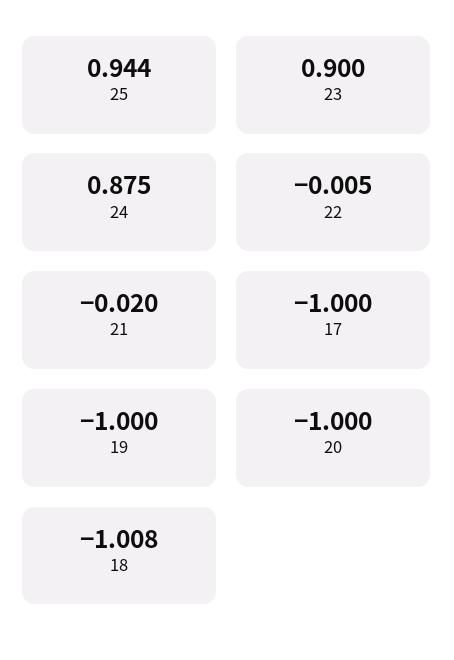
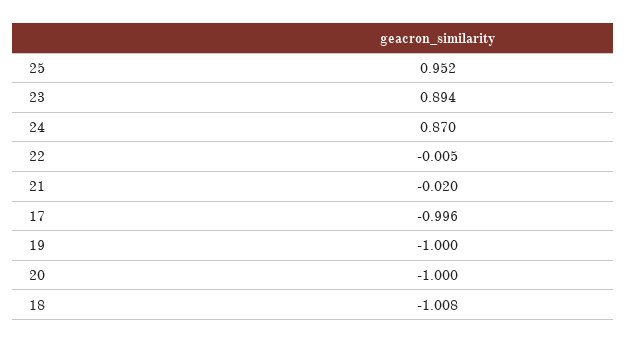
  {
-   "25": 0.944,
+   "25": 0.952,
-   "23": 0.9,
+   "23": 0.894,
-   "24": 0.875,
+   "24": 0.87,
    "22": -0.005,
    "21": -0.02,
-   "17": -1,
+   "17": -0.996,
    "19": -1,
    "20": -1,
    "18": -1.008
  }

